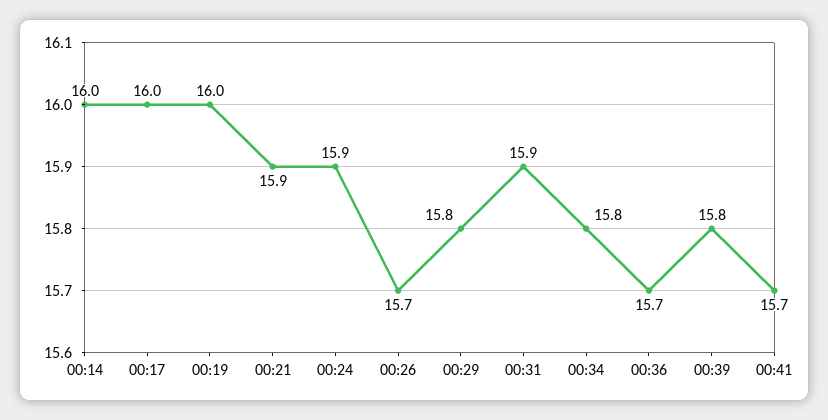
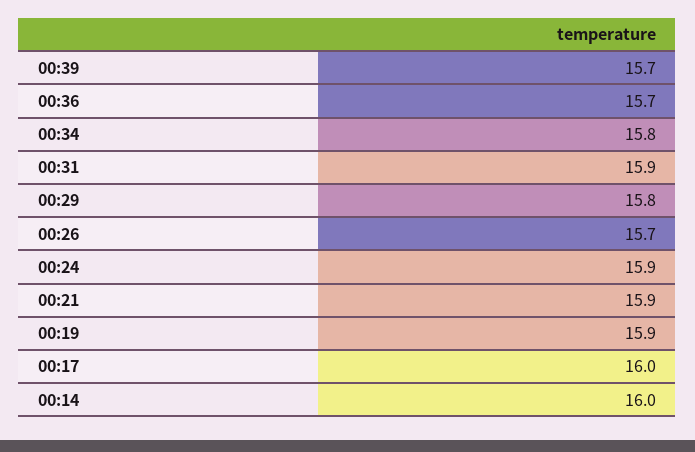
  {
    "00:14": 16,
    "00:17": 16,
-   "00:19": 16,
+   "00:19": 15.9,
    "00:21": 15.9,
    "00:24": 15.9,
    "00:26": 15.7,
    "00:29": 15.8,
    "00:31": 15.9,
    "00:34": 15.8,
    "00:36": 15.7,
-   "00:39": 15.8,
+   "00:39": 15.7
-   "00:41": 15.7
  }

